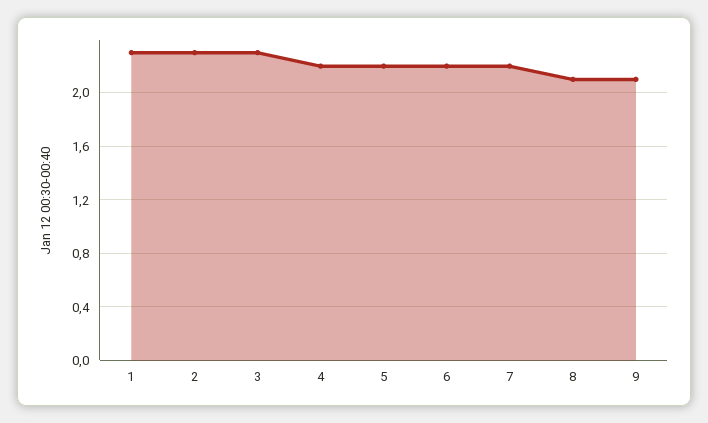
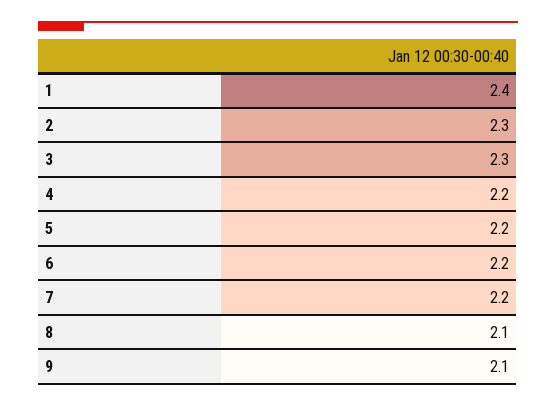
  {
-   "1": 2.3,
+   "1": 2.4,
    "2": 2.3,
    "3": 2.3,
    "4": 2.2,
    "5": 2.2,
    "6": 2.2,
    "7": 2.2,
    "8": 2.1,
    "9": 2.1
  }

